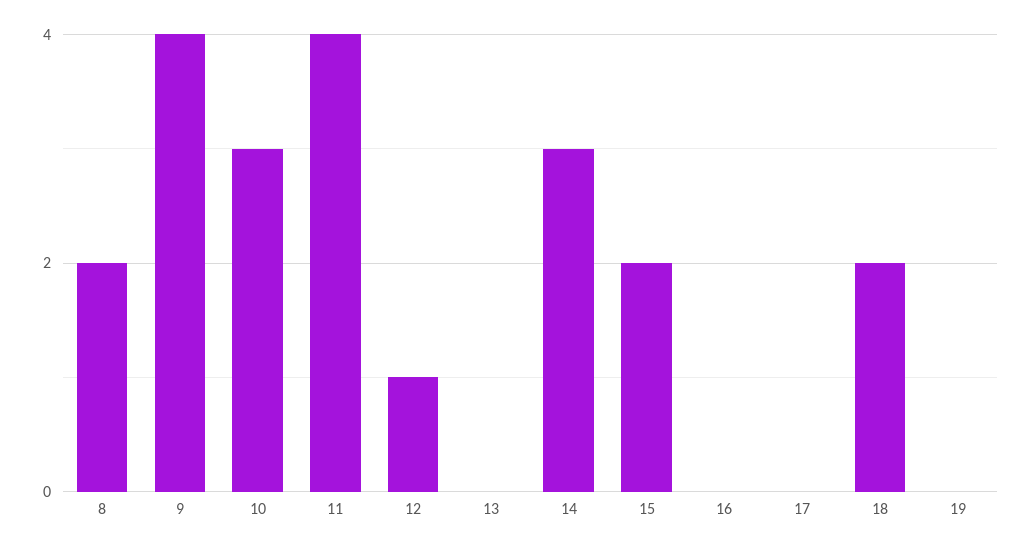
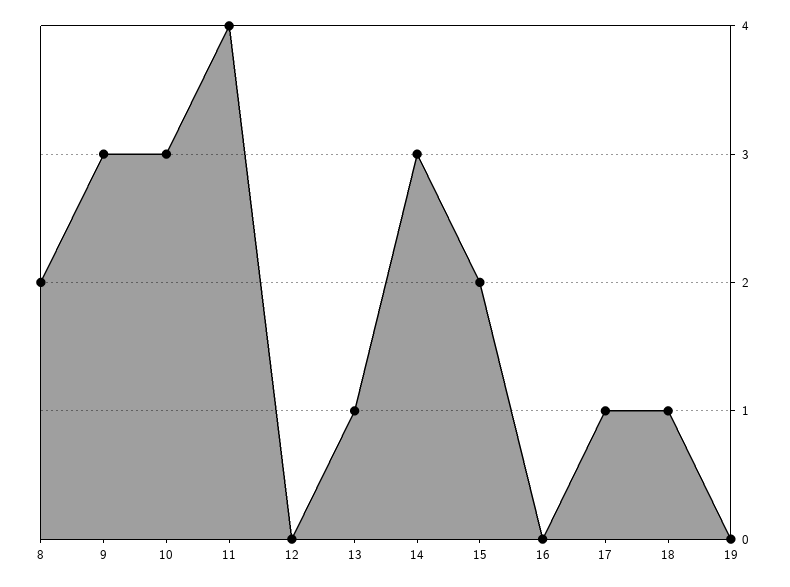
  {
    "8": 2,
-   "9": 4,
+   "9": 3,
    "10": 3,
    "11": 4,
-   "12": 1,
+   "12": 0,
-   "13": 0,
+   "13": 1,
    "14": 3,
    "15": 2,
    "16": 0,
-   "17": 0,
+   "17": 1,
-   "18": 2,
+   "18": 1,
    "19": 0
  }

